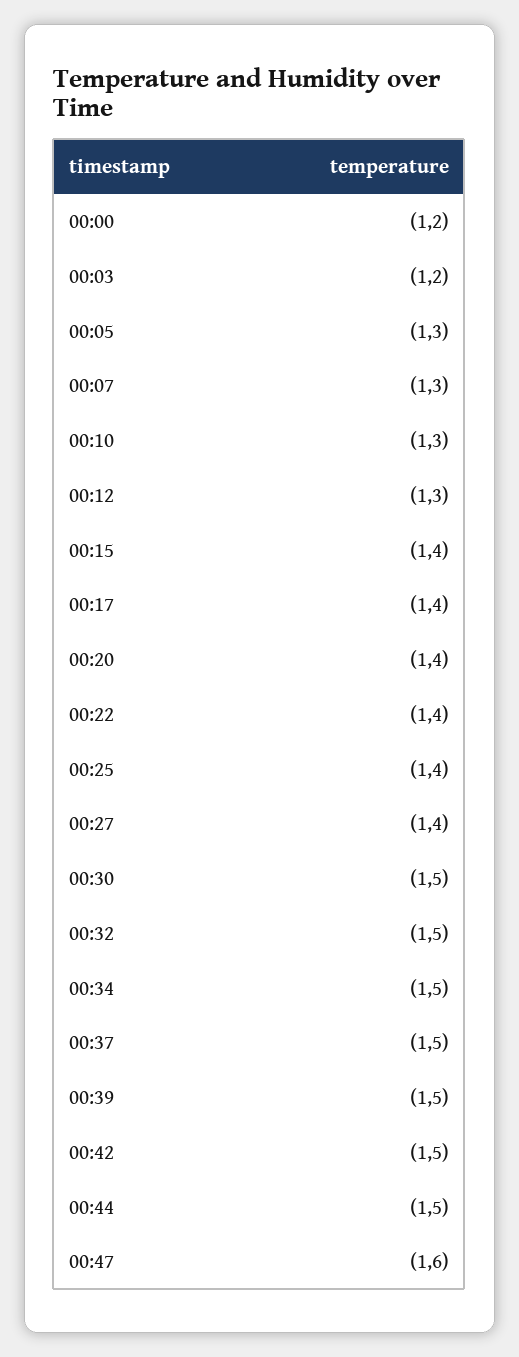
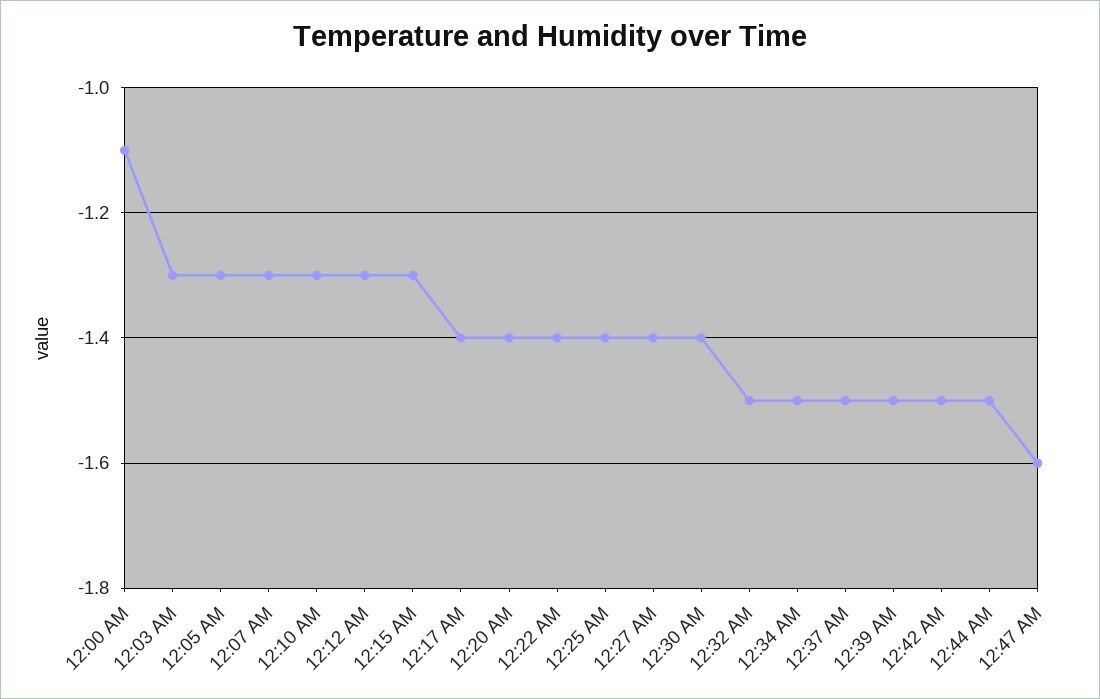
  {
-   "00:00": -1.2,
+   "00:00": -1.1,
-   "00:03": -1.2,
+   "00:03": -1.3,
    "00:05": -1.3,
    "00:07": -1.3,
    "00:10": -1.3,
    "00:12": -1.3,
-   "00:15": -1.4,
+   "00:15": -1.3,
    "00:17": -1.4,
    "00:20": -1.4,
    "00:22": -1.4,
    "00:25": -1.4,
    "00:27": -1.4,
-   "00:30": -1.5,
+   "00:30": -1.4,
    "00:32": -1.5,
    "00:34": -1.5,
    "00:37": -1.5,
    "00:39": -1.5,
    "00:42": -1.5,
    "00:44": -1.5,
    "00:47": -1.6
  }

